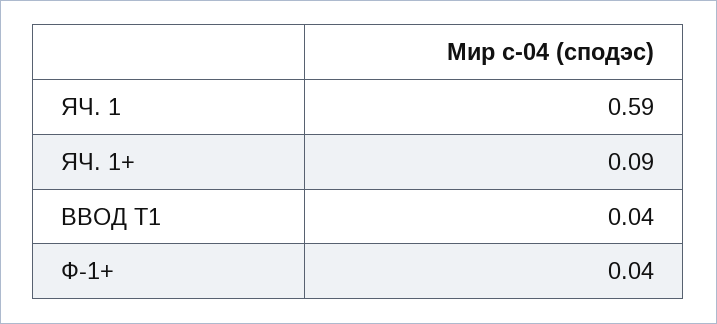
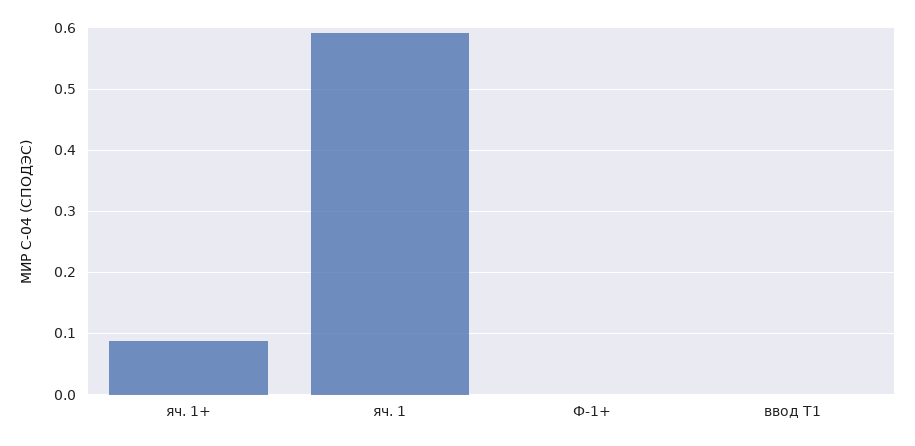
  {
    "ЯЧ. 1": 0.59,
    "ЯЧ. 1+": 0.09,
-   "ВВОД Т1": 0.04,
+   "ВВОД Т1": 0,
-   "Ф-1+": 0.04
+   "Ф-1+": 0
  }

